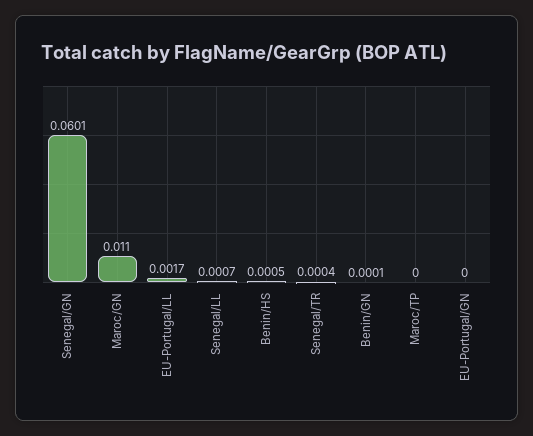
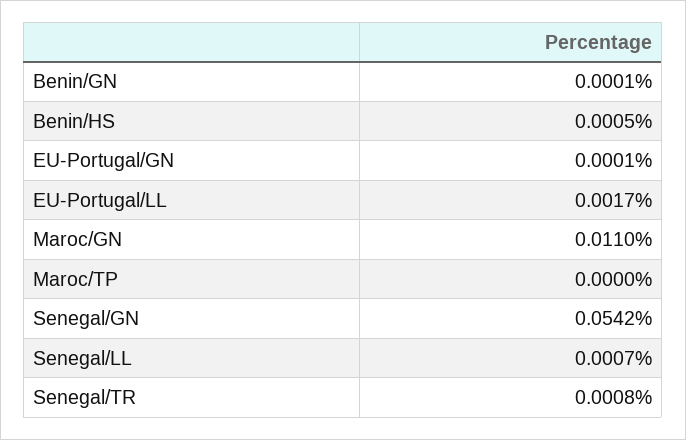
  {
-   "Senegal/GN": 0.0601,
+   "Senegal/GN": 0.0542,
    "Maroc/GN": 0.011,
    "EU-Portugal/LL": 0.0017,
    "Senegal/LL": 0.0007,
    "Benin/HS": 0.0005,
-   "Senegal/TR": 0.0004,
+   "Senegal/TR": 0.0008,
    "Benin/GN": 0.0001,
    "Maroc/TP": 0,
-   "EU-Portugal/GN": 0
+   "EU-Portugal/GN": 0.0001
  }

